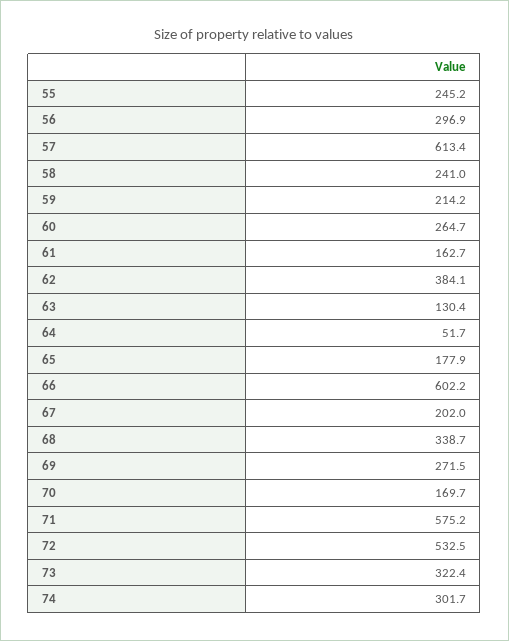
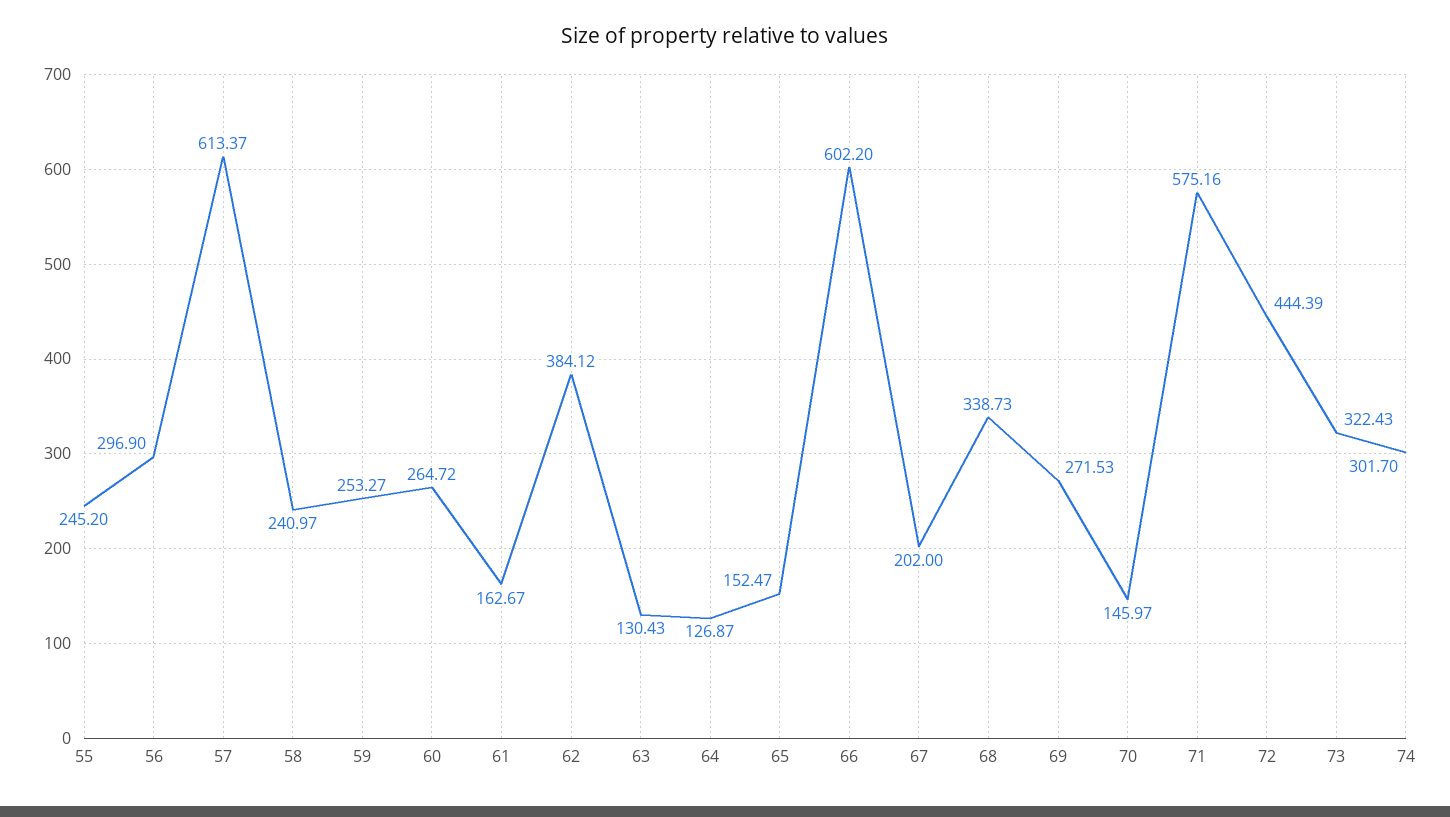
  {
    "55": 245.2,
    "56": 296.9,
    "57": 613.37,
    "58": 240.97,
-   "59": 214.2,
+   "59": 253.27,
    "60": 264.72,
    "61": 162.67,
    "62": 384.12,
    "63": 130.43,
-   "64": 51.7,
+   "64": 126.87,
-   "65": 177.9,
+   "65": 152.47,
    "66": 602.2,
    "67": 202,
    "68": 338.73,
    "69": 271.53,
-   "70": 169.7,
+   "70": 145.97,
    "71": 575.16,
-   "72": 532.5,
+   "72": 444.39,
    "73": 322.43,
    "74": 301.7
  }

